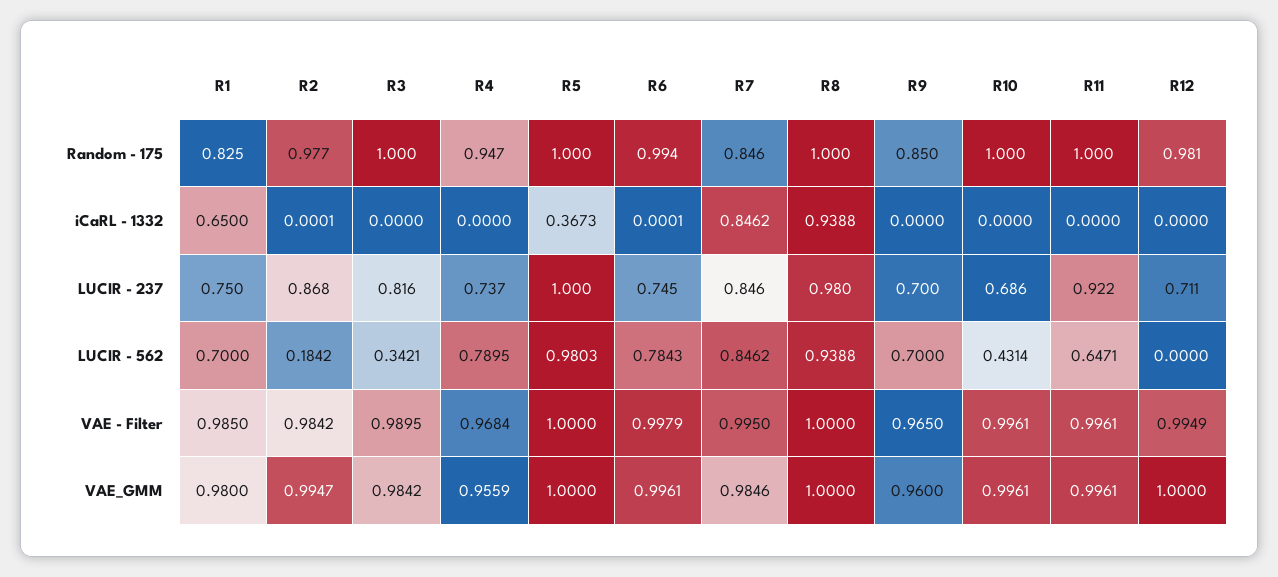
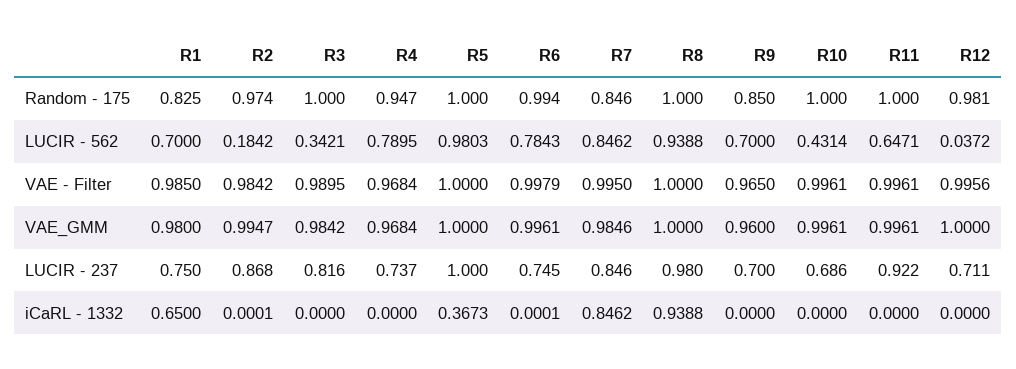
  {
    "R1": {
      "Random - 175": 0.825,
      "iCaRL - 1332": 0.65,
      "LUCIR - 237": 0.75,
      "LUCIR - 562": 0.7,
      "VAE - Filter": 0.985,
      "VAE_GMM": 0.98
    },
    "R2": {
-     "Random - 175": 0.977,
+     "Random - 175": 0.974,
      "iCaRL - 1332": 0.0001,
      "LUCIR - 237": 0.868,
      "LUCIR - 562": 0.1842,
      "VAE - Filter": 0.9842,
      "VAE_GMM": 0.9947
    },
    "R3": {
      "Random - 175": 1,
      "iCaRL - 1332": 0,
      "LUCIR - 237": 0.816,
      "LUCIR - 562": 0.3421,
      "VAE - Filter": 0.9895,
      "VAE_GMM": 0.9842
    },
    "R4": {
      "Random - 175": 0.947,
      "iCaRL - 1332": 0,
      "LUCIR - 237": 0.737,
      "LUCIR - 562": 0.7895,
      "VAE - Filter": 0.9684,
-     "VAE_GMM": 0.9559
+     "VAE_GMM": 0.9684
    },
    "R5": {
      "Random - 175": 1,
      "iCaRL - 1332": 0.3673,
      "LUCIR - 237": 1,
      "LUCIR - 562": 0.9803,
      "VAE - Filter": 1,
      "VAE_GMM": 1
    },
    "R6": {
      "Random - 175": 0.994,
      "iCaRL - 1332": 0.0001,
      "LUCIR - 237": 0.745,
      "LUCIR - 562": 0.7843,
      "VAE - Filter": 0.9979,
      "VAE_GMM": 0.9961
    },
    "R7": {
      "Random - 175": 0.846,
      "iCaRL - 1332": 0.8462,
      "LUCIR - 237": 0.846,
      "LUCIR - 562": 0.8462,
      "VAE - Filter": 0.995,
      "VAE_GMM": 0.9846
    },
    "R8": {
      "Random - 175": 1,
      "iCaRL - 1332": 0.9388,
      "LUCIR - 237": 0.98,
      "LUCIR - 562": 0.9388,
      "VAE - Filter": 1,
      "VAE_GMM": 1
    },
    "R9": {
      "Random - 175": 0.85,
      "iCaRL - 1332": 0,
      "LUCIR - 237": 0.7,
      "LUCIR - 562": 0.7,
      "VAE - Filter": 0.965,
      "VAE_GMM": 0.96
    },
    "R10": {
      "Random - 175": 1,
      "iCaRL - 1332": 0,
      "LUCIR - 237": 0.686,
      "LUCIR - 562": 0.4314,
      "VAE - Filter": 0.9961,
      "VAE_GMM": 0.9961
    },
    "R11": {
      "Random - 175": 1,
      "iCaRL - 1332": 0,
      "LUCIR - 237": 0.922,
      "LUCIR - 562": 0.6471,
      "VAE - Filter": 0.9961,
      "VAE_GMM": 0.9961
    },
    "R12": {
      "Random - 175": 0.981,
      "iCaRL - 1332": 0,
      "LUCIR - 237": 0.711,
-     "LUCIR - 562": 0,
+     "LUCIR - 562": 0.0372,
-     "VAE - Filter": 0.9949,
+     "VAE - Filter": 0.9956,
      "VAE_GMM": 1
    }
  }

